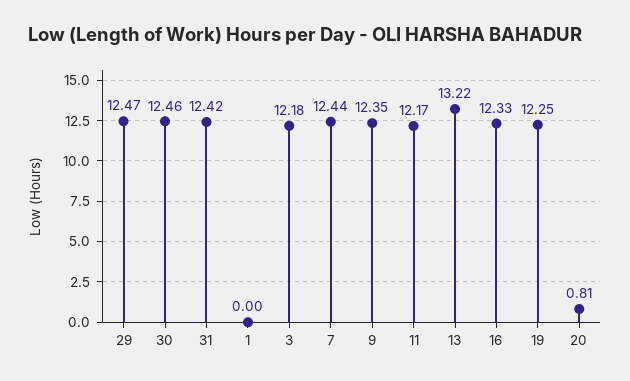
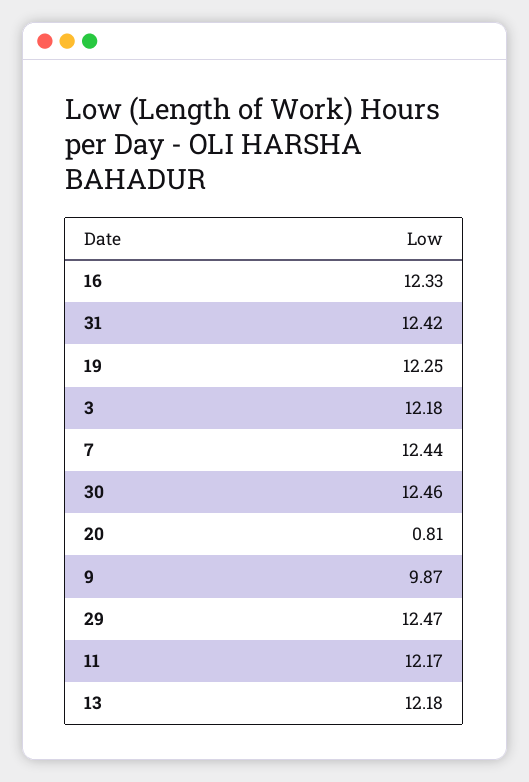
  {
    "29": 12.47,
    "30": 12.46,
    "31": 12.42,
-   "1": 0,
    "3": 12.18,
    "7": 12.44,
-   "9": 12.35,
+   "9": 9.87,
    "11": 12.17,
-   "13": 13.22,
+   "13": 12.18,
    "16": 12.33,
    "19": 12.25,
    "20": 0.81
  }

